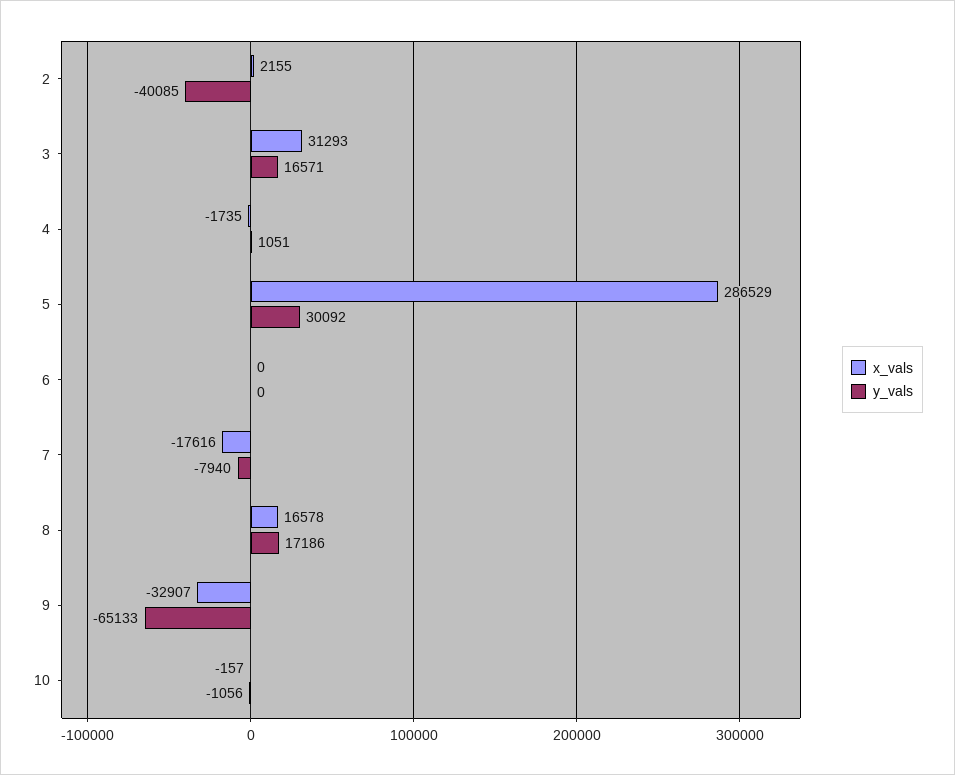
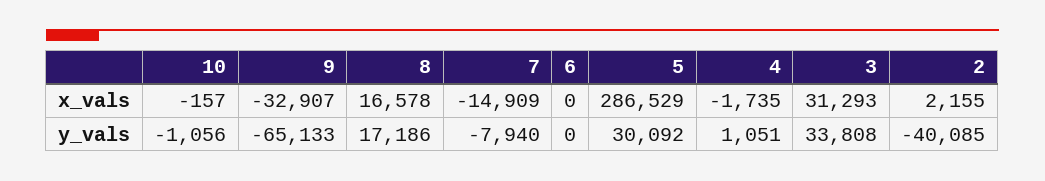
  {
    "x_vals": {
      "2": 2155,
      "3": 31293,
      "4": -1735,
      "5": 286529,
      "6": 0,
-     "7": -17616,
+     "7": -14909,
      "8": 16578,
      "9": -32907,
      "10": -157
    },
    "y_vals": {
      "2": -40085,
-     "3": 16571,
+     "3": 33808,
      "4": 1051,
      "5": 30092,
      "6": 0,
      "7": -7940,
      "8": 17186,
      "9": -65133,
      "10": -1056
    }
  }

